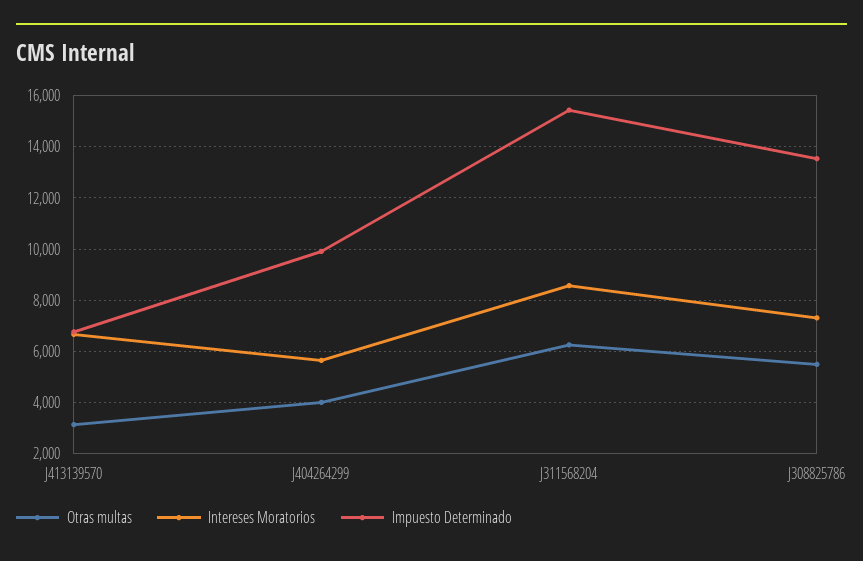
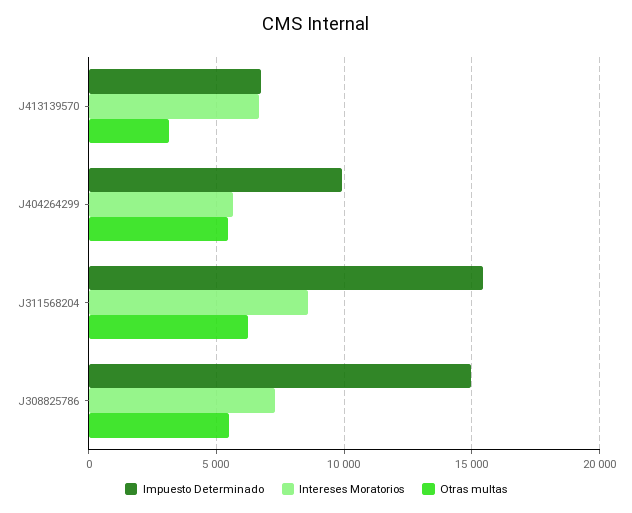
  {
    "Otras multas": {
      "J413139570": 3250,
-     "J404264299": 4000,
+     "J404264299": 5500,
      "J311568204": 6250,
      "J308825786": 5500
    },
    "Intereses Moratorios": {
      "J413139570": 6750,
      "J404264299": 5750,
      "J311568204": 8500,
      "J308825786": 7250
    },
    "Impuesto Determinado": {
      "J413139570": 6750,
      "J404264299": 10000,
      "J311568204": 15500,
-     "J308825786": 13500
+     "J308825786": 15000
    }
  }

